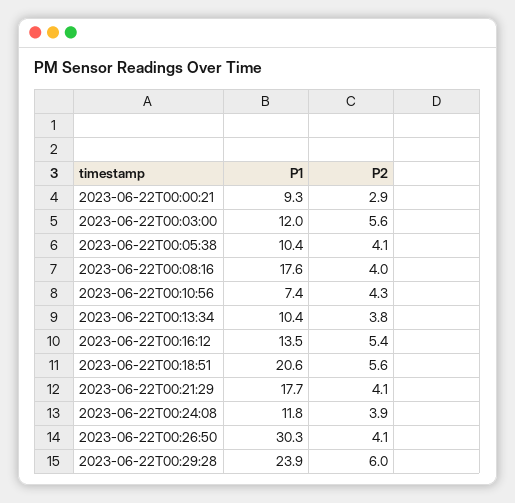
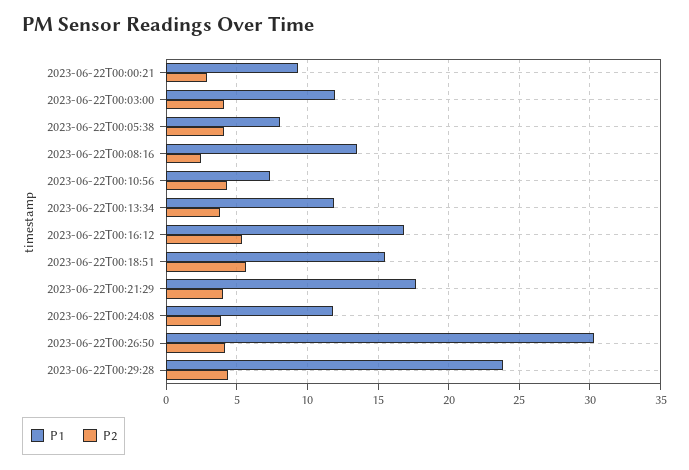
  {
    "P1": {
      "2023-06-22T00:00:21": 9.3,
      "2023-06-22T00:03:00": 12,
-     "2023-06-22T00:05:38": 10.4,
+     "2023-06-22T00:05:38": 8,
-     "2023-06-22T00:08:16": 17.6,
+     "2023-06-22T00:08:16": 13.5,
      "2023-06-22T00:10:56": 7.4,
-     "2023-06-22T00:13:34": 10.4,
+     "2023-06-22T00:13:34": 12,
-     "2023-06-22T00:16:12": 13.5,
+     "2023-06-22T00:16:12": 17,
-     "2023-06-22T00:18:51": 20.6,
+     "2023-06-22T00:18:51": 15.5,
      "2023-06-22T00:21:29": 17.7,
      "2023-06-22T00:24:08": 11.8,
      "2023-06-22T00:26:50": 30.3,
      "2023-06-22T00:29:28": 23.9
    },
    "P2": {
      "2023-06-22T00:00:21": 2.9,
-     "2023-06-22T00:03:00": 5.6,
+     "2023-06-22T00:03:00": 4,
      "2023-06-22T00:05:38": 4.1,
-     "2023-06-22T00:08:16": 4,
+     "2023-06-22T00:08:16": 2.5,
      "2023-06-22T00:10:56": 4.3,
      "2023-06-22T00:13:34": 3.8,
      "2023-06-22T00:16:12": 5.4,
      "2023-06-22T00:18:51": 5.6,
      "2023-06-22T00:21:29": 4.1,
      "2023-06-22T00:24:08": 3.9,
      "2023-06-22T00:26:50": 4.1,
-     "2023-06-22T00:29:28": 6
+     "2023-06-22T00:29:28": 4.5
    }
  }

